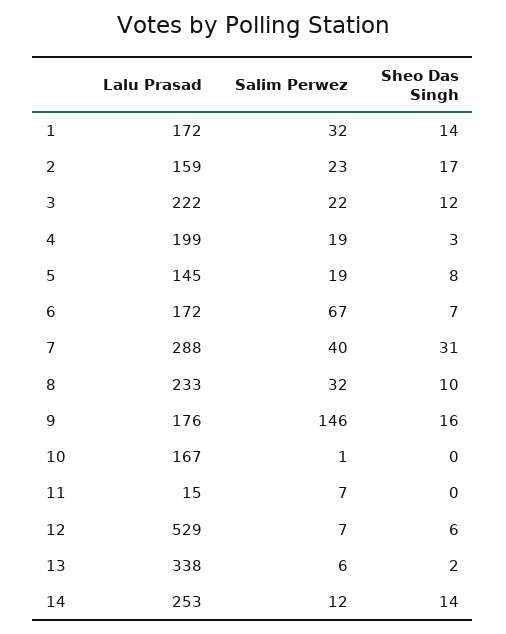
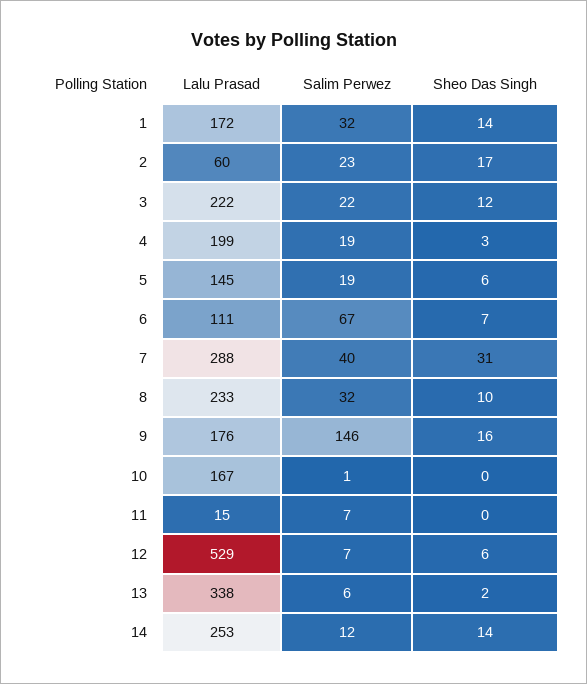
  {
    "Lalu Prasad": {
      "1": 172,
-     "2": 159,
+     "2": 60,
      "3": 222,
      "4": 199,
      "5": 145,
-     "6": 172,
+     "6": 111,
      "7": 288,
      "8": 233,
      "9": 176,
      "10": 167,
      "11": 15,
      "12": 529,
      "13": 338,
      "14": 253
    },
    "Salim Perwez": {
      "1": 32,
      "2": 23,
      "3": 22,
      "4": 19,
      "5": 19,
      "6": 67,
      "7": 40,
      "8": 32,
      "9": 146,
      "10": 1,
      "11": 7,
      "12": 7,
      "13": 6,
      "14": 12
    },
    "Sheo Das Singh": {
      "1": 14,
      "2": 17,
      "3": 12,
      "4": 3,
-     "5": 8,
+     "5": 6,
      "6": 7,
      "7": 31,
      "8": 10,
      "9": 16,
      "10": 0,
      "11": 0,
      "12": 6,
      "13": 2,
      "14": 14
    }
  }

